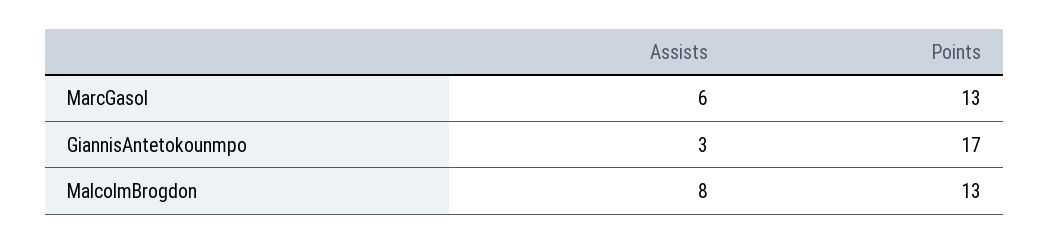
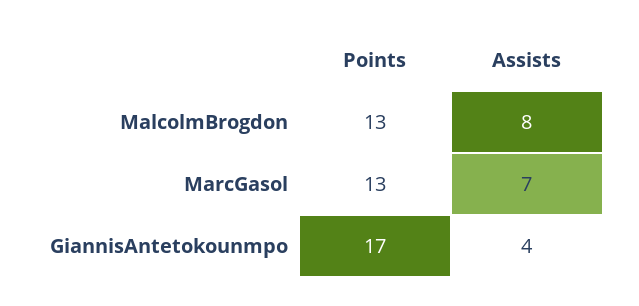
  {
    "Assists": {
-     "MarcGasol": 6,
+     "MarcGasol": 7,
-     "GiannisAntetokounmpo": 3,
+     "GiannisAntetokounmpo": 4,
      "MalcolmBrogdon": 8
    },
    "Points": {
      "MarcGasol": 13,
      "GiannisAntetokounmpo": 17,
      "MalcolmBrogdon": 13
    }
  }

